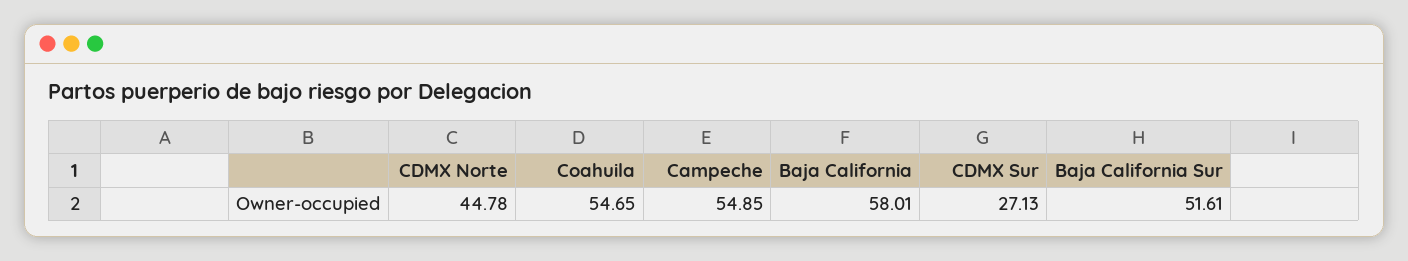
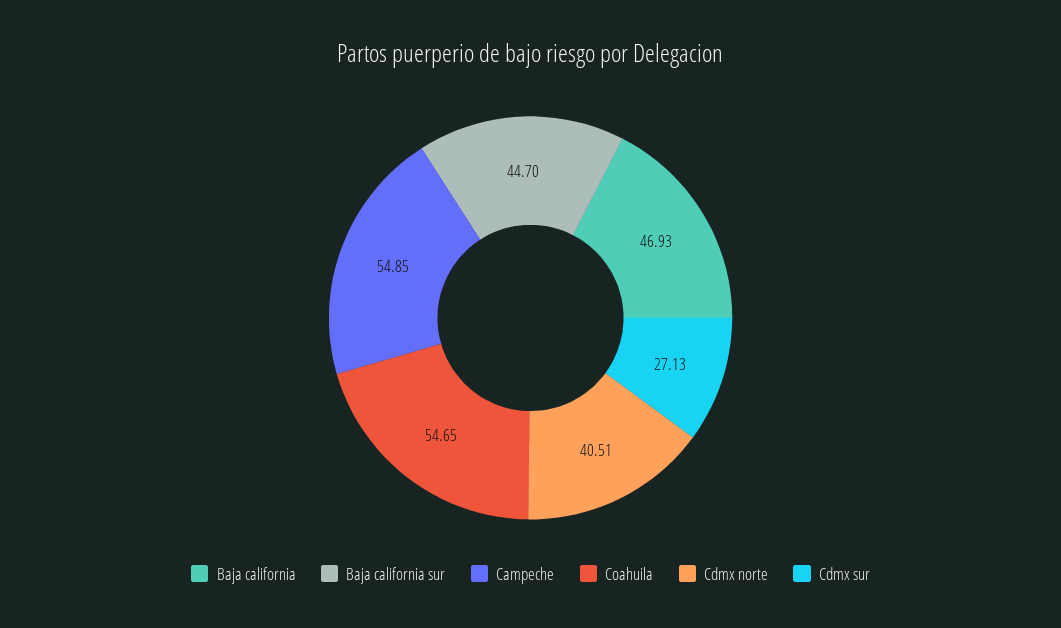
  {
-   "CDMX Norte": 44.78,
+   "CDMX Norte": 40.51,
    "Coahuila": 54.65,
    "Campeche": 54.85,
-   "Baja California": 58.01,
+   "Baja California": 46.93,
    "CDMX Sur": 27.13,
-   "Baja California Sur": 51.61
+   "Baja California Sur": 44.7
  }

